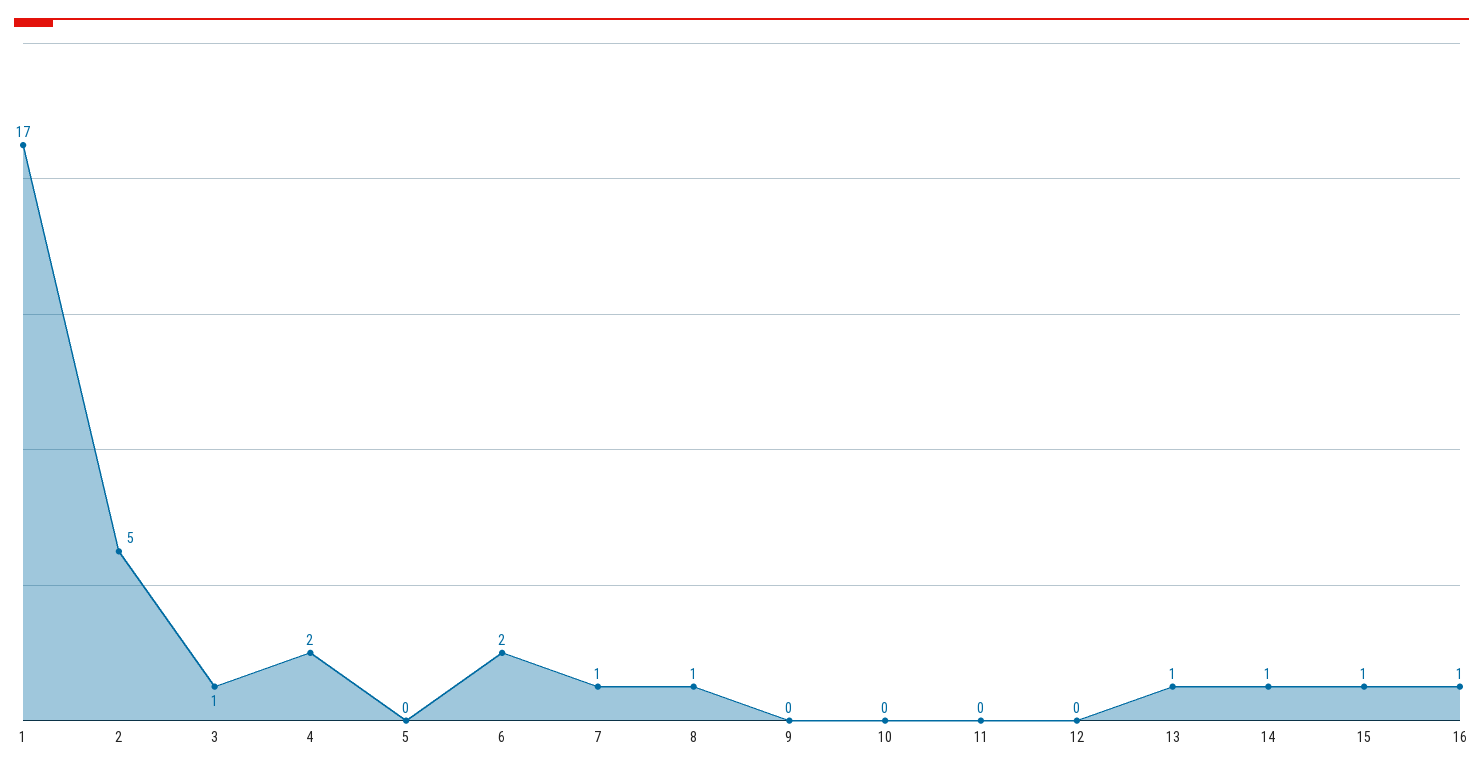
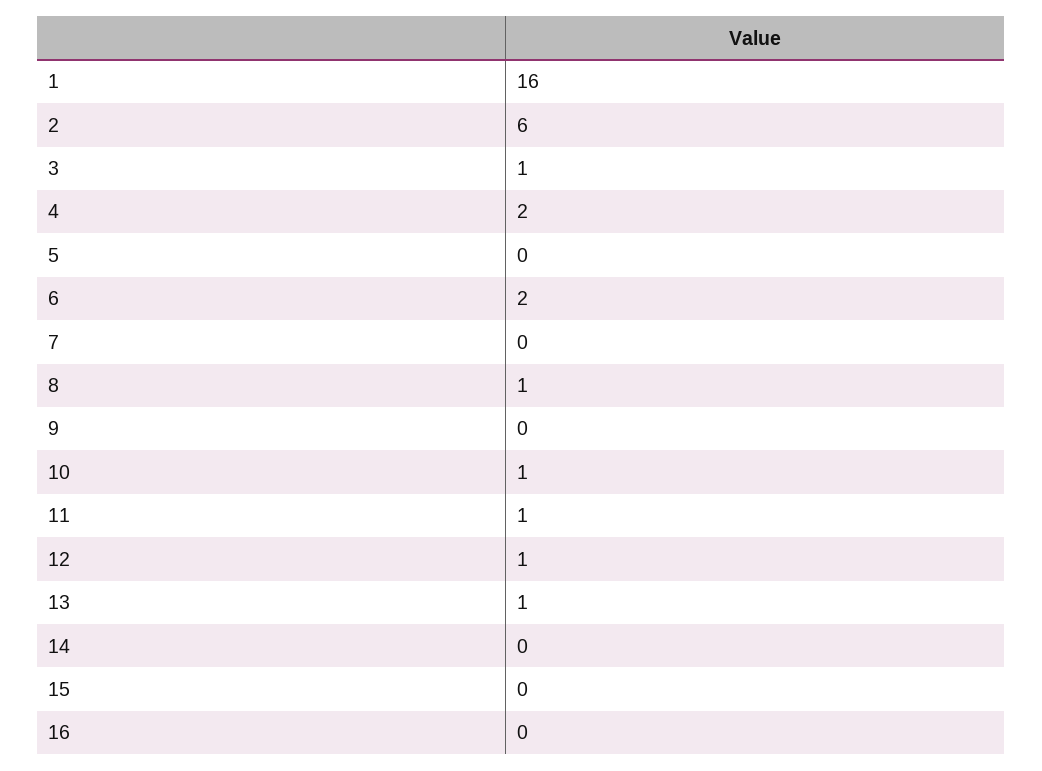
  {
-   "1": 17,
+   "1": 16,
-   "2": 5,
+   "2": 6,
    "3": 1,
    "4": 2,
    "5": 0,
    "6": 2,
-   "7": 1,
+   "7": 0,
    "8": 1,
    "9": 0,
-   "10": 0,
+   "10": 1,
-   "11": 0,
+   "11": 1,
-   "12": 0,
+   "12": 1,
    "13": 1,
-   "14": 1,
+   "14": 0,
-   "15": 1,
+   "15": 0,
-   "16": 1
+   "16": 0
  }

